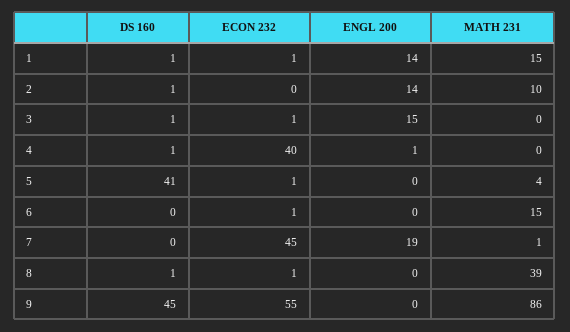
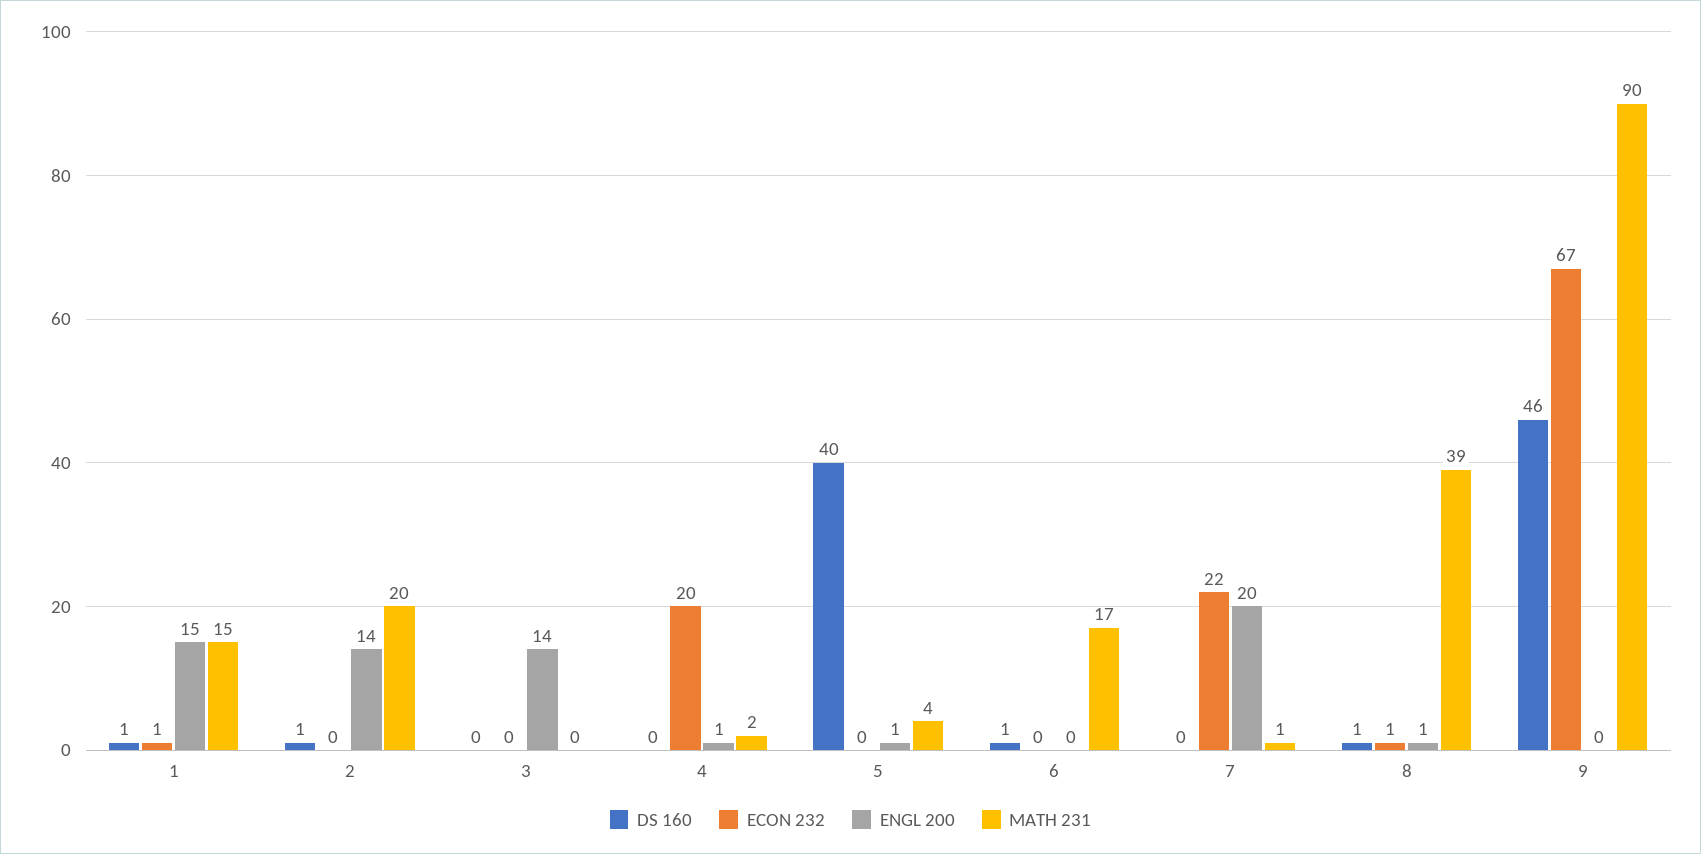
  {
    "DS 160": {
      "1": 1,
      "2": 1,
-     "3": 1,
+     "3": 0,
-     "4": 1,
+     "4": 0,
-     "5": 41,
+     "5": 40,
-     "6": 0,
+     "6": 1,
      "7": 0,
      "8": 1,
-     "9": 45
+     "9": 46
    },
    "ECON 232": {
      "1": 1,
      "2": 0,
-     "3": 1,
+     "3": 0,
-     "4": 40,
+     "4": 20,
-     "5": 1,
+     "5": 0,
-     "6": 1,
+     "6": 0,
-     "7": 45,
+     "7": 22,
      "8": 1,
-     "9": 55
+     "9": 67
    },
    "ENGL 200": {
-     "1": 14,
+     "1": 15,
      "2": 14,
-     "3": 15,
+     "3": 14,
      "4": 1,
-     "5": 0,
+     "5": 1,
      "6": 0,
-     "7": 19,
+     "7": 20,
-     "8": 0,
+     "8": 1,
      "9": 0
    },
    "MATH 231": {
      "1": 15,
-     "2": 10,
+     "2": 20,
      "3": 0,
-     "4": 0,
+     "4": 2,
      "5": 4,
-     "6": 15,
+     "6": 17,
      "7": 1,
      "8": 39,
-     "9": 86
+     "9": 90
    }
  }

